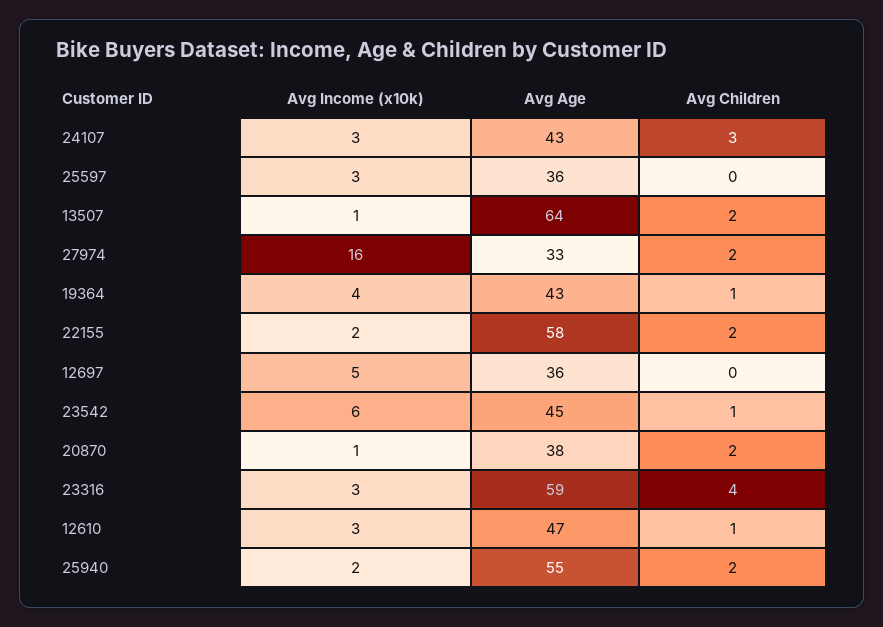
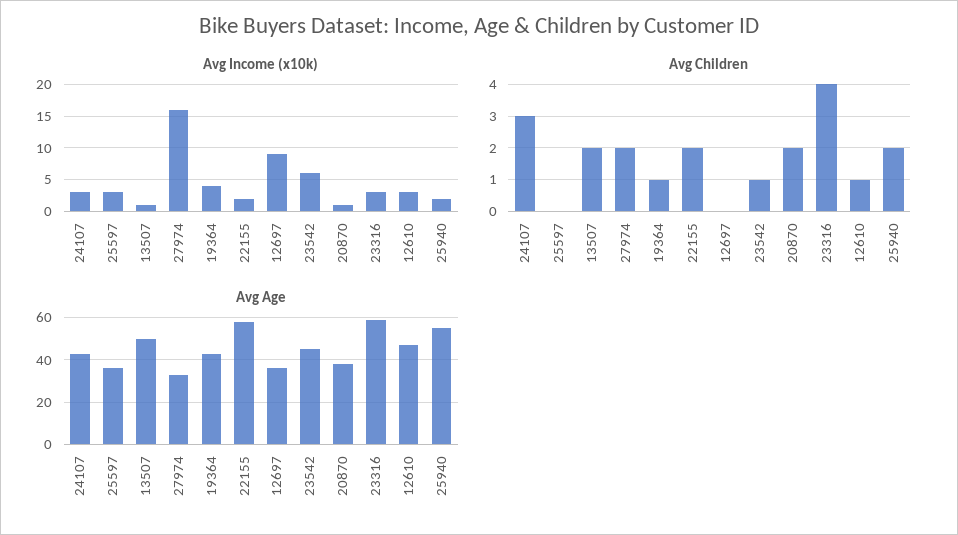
  {
    "Avg Income (x10k)": {
      "24107": 3,
      "25597": 3,
      "13507": 1,
      "27974": 16,
      "19364": 4,
      "22155": 2,
-     "12697": 5,
+     "12697": 9,
      "23542": 6,
      "20870": 1,
      "23316": 3,
      "12610": 3,
      "25940": 2
    },
    "Avg Age": {
      "24107": 43,
      "25597": 36,
-     "13507": 64,
+     "13507": 50,
      "27974": 33,
      "19364": 43,
      "22155": 58,
      "12697": 36,
      "23542": 45,
      "20870": 38,
      "23316": 59,
      "12610": 47,
      "25940": 55
    },
    "Avg Children": {
      "24107": 3,
      "25597": 0,
      "13507": 2,
      "27974": 2,
      "19364": 1,
      "22155": 2,
      "12697": 0,
      "23542": 1,
      "20870": 2,
      "23316": 4,
      "12610": 1,
      "25940": 2
    }
  }

